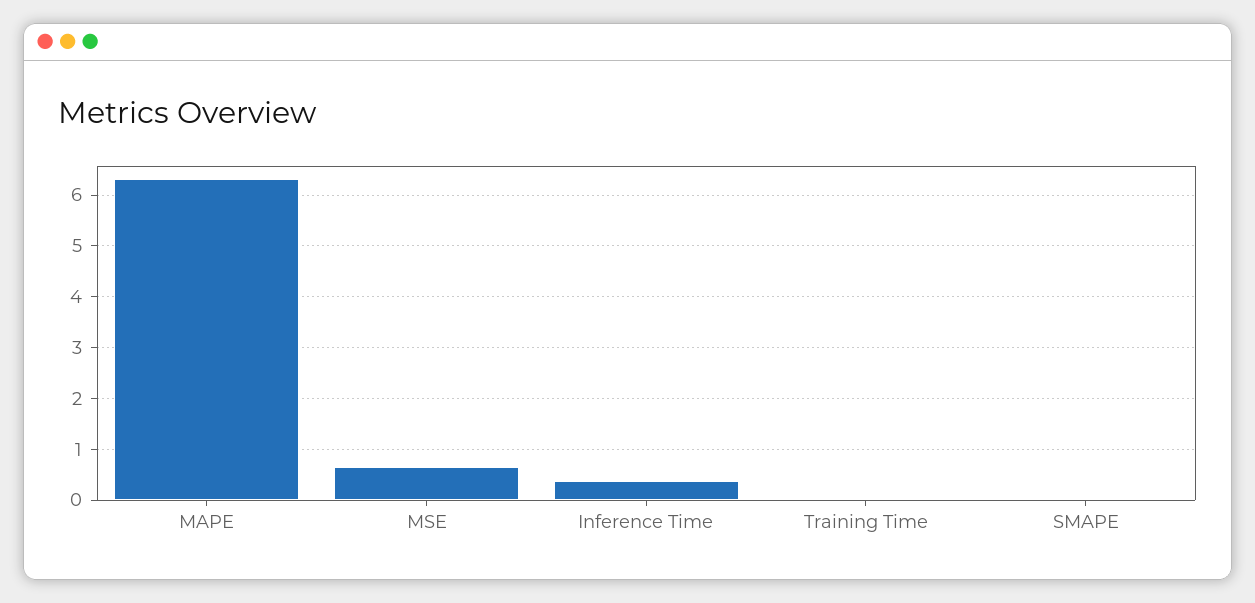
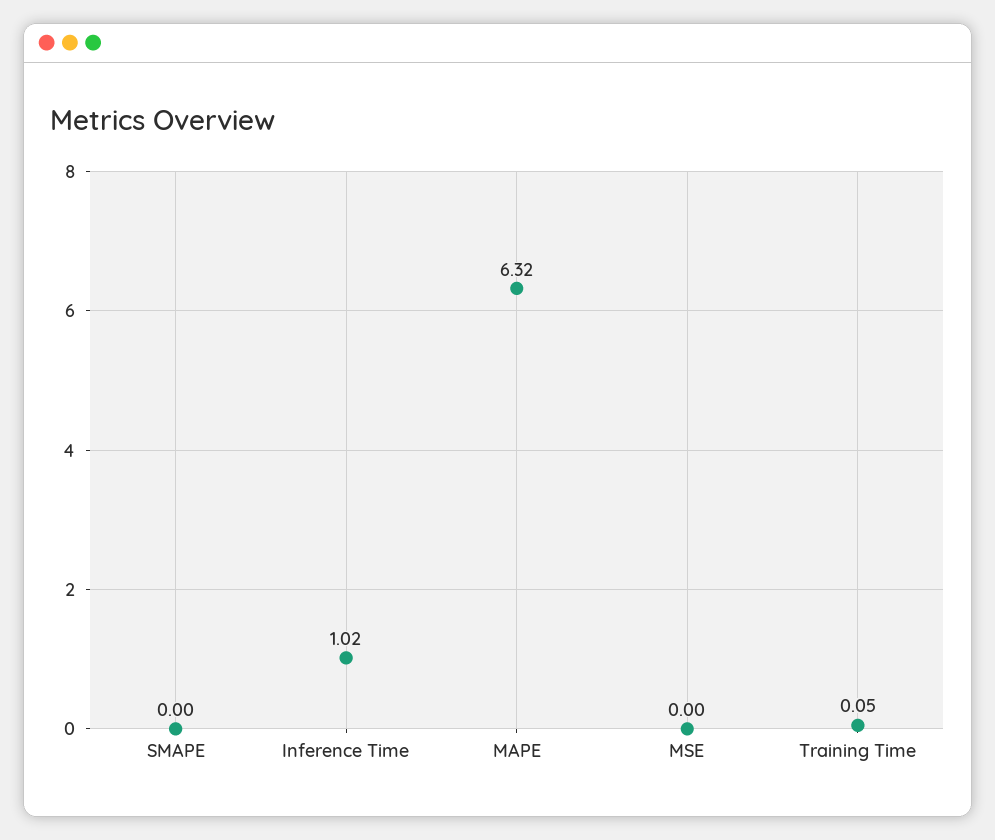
  {
    "MAPE": 6.32,
-   "MSE": 0.6,
+   "MSE": 0,
-   "Inference Time": 0.4,
+   "Inference Time": 1.02,
    "Training Time": 0.05,
    "SMAPE": 0
  }

